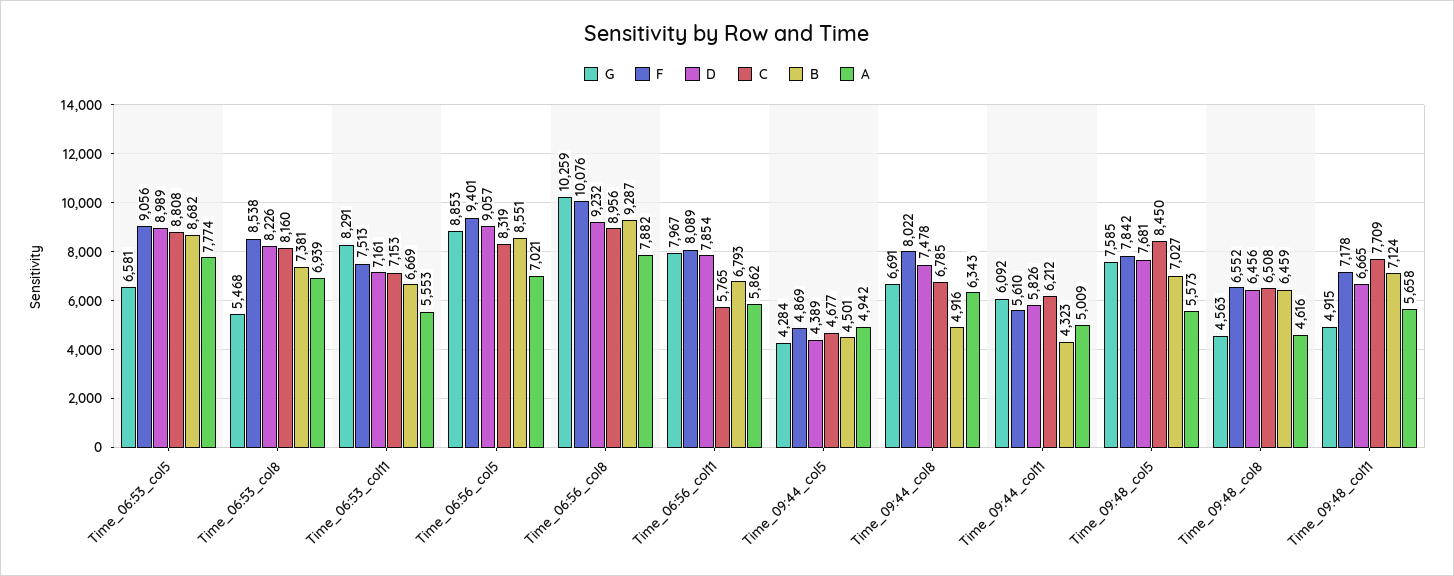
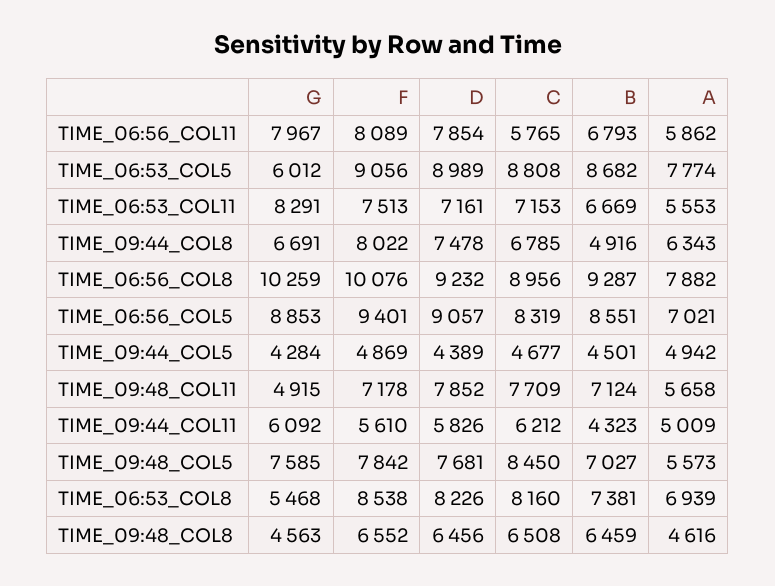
  {
    "G": {
-     "Time_06:53_col5": 6581,
+     "Time_06:53_col5": 6012,
      "Time_06:53_col8": 5468,
      "Time_06:53_col11": 8291,
      "Time_06:56_col5": 8853,
      "Time_06:56_col8": 10259,
      "Time_06:56_col11": 7967,
      "Time_09:44_col5": 4284,
      "Time_09:44_col8": 6691,
      "Time_09:44_col11": 6092,
      "Time_09:48_col5": 7585,
      "Time_09:48_col8": 4563,
      "Time_09:48_col11": 4915
    },
    "F": {
      "Time_06:53_col5": 9056,
      "Time_06:53_col8": 8538,
      "Time_06:53_col11": 7513,
      "Time_06:56_col5": 9401,
      "Time_06:56_col8": 10076,
      "Time_06:56_col11": 8089,
      "Time_09:44_col5": 4869,
      "Time_09:44_col8": 8022,
      "Time_09:44_col11": 5610,
      "Time_09:48_col5": 7842,
      "Time_09:48_col8": 6552,
      "Time_09:48_col11": 7178
    },
    "D": {
      "Time_06:53_col5": 8989,
      "Time_06:53_col8": 8226,
      "Time_06:53_col11": 7161,
      "Time_06:56_col5": 9057,
      "Time_06:56_col8": 9232,
      "Time_06:56_col11": 7854,
      "Time_09:44_col5": 4389,
      "Time_09:44_col8": 7478,
      "Time_09:44_col11": 5826,
      "Time_09:48_col5": 7681,
      "Time_09:48_col8": 6456,
-     "Time_09:48_col11": 6665
+     "Time_09:48_col11": 7852
    },
    "C": {
      "Time_06:53_col5": 8808,
      "Time_06:53_col8": 8160,
      "Time_06:53_col11": 7153,
      "Time_06:56_col5": 8319,
      "Time_06:56_col8": 8956,
      "Time_06:56_col11": 5765,
      "Time_09:44_col5": 4677,
      "Time_09:44_col8": 6785,
      "Time_09:44_col11": 6212,
      "Time_09:48_col5": 8450,
      "Time_09:48_col8": 6508,
      "Time_09:48_col11": 7709
    },
    "B": {
      "Time_06:53_col5": 8682,
      "Time_06:53_col8": 7381,
      "Time_06:53_col11": 6669,
      "Time_06:56_col5": 8551,
      "Time_06:56_col8": 9287,
      "Time_06:56_col11": 6793,
      "Time_09:44_col5": 4501,
      "Time_09:44_col8": 4916,
      "Time_09:44_col11": 4323,
      "Time_09:48_col5": 7027,
      "Time_09:48_col8": 6459,
      "Time_09:48_col11": 7124
    },
    "A": {
      "Time_06:53_col5": 7774,
      "Time_06:53_col8": 6939,
      "Time_06:53_col11": 5553,
      "Time_06:56_col5": 7021,
      "Time_06:56_col8": 7882,
      "Time_06:56_col11": 5862,
      "Time_09:44_col5": 4942,
      "Time_09:44_col8": 6343,
      "Time_09:44_col11": 5009,
      "Time_09:48_col5": 5573,
      "Time_09:48_col8": 4616,
      "Time_09:48_col11": 5658
    }
  }

